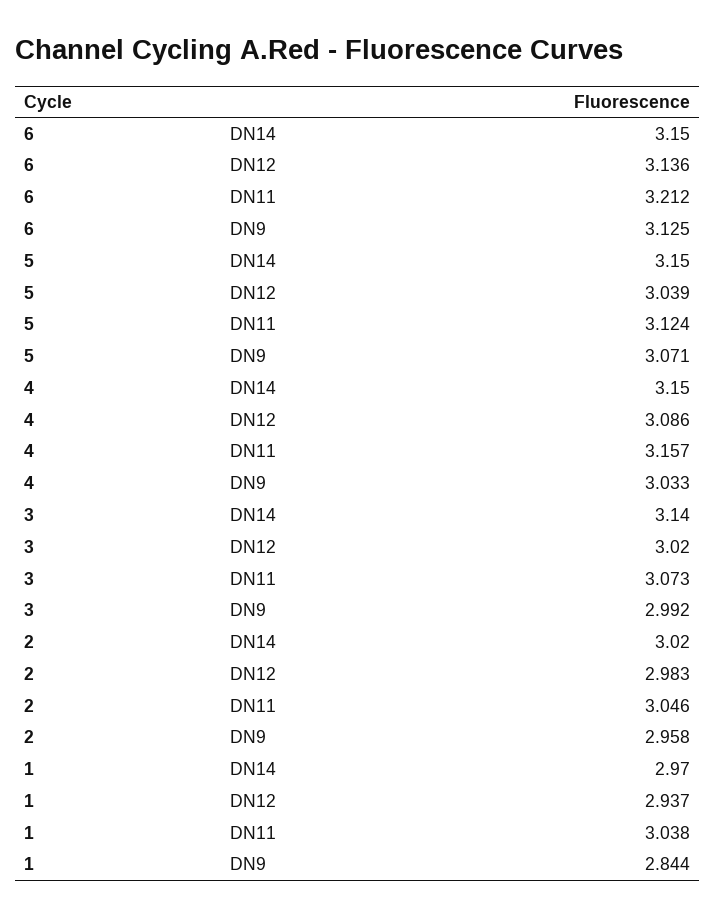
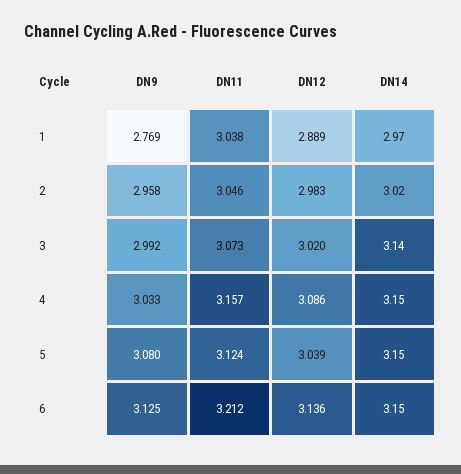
  {
    "6": {
      "DN14": 3.15,
      "DN12": 3.136,
      "DN11": 3.212,
      "DN9": 3.125
    },
    "5": {
      "DN14": 3.15,
      "DN12": 3.039,
      "DN11": 3.124,
-     "DN9": 3.071
+     "DN9": 3.08
    },
    "4": {
      "DN14": 3.15,
      "DN12": 3.086,
      "DN11": 3.157,
      "DN9": 3.033
    },
    "3": {
      "DN14": 3.14,
      "DN12": 3.02,
      "DN11": 3.073,
      "DN9": 2.992
    },
    "2": {
      "DN14": 3.02,
      "DN12": 2.983,
      "DN11": 3.046,
      "DN9": 2.958
    },
    "1": {
      "DN14": 2.97,
-     "DN12": 2.937,
+     "DN12": 2.889,
      "DN11": 3.038,
-     "DN9": 2.844
+     "DN9": 2.769
    }
  }

